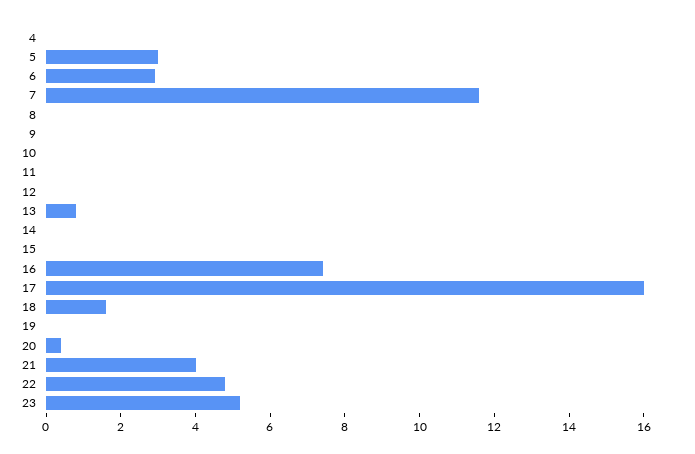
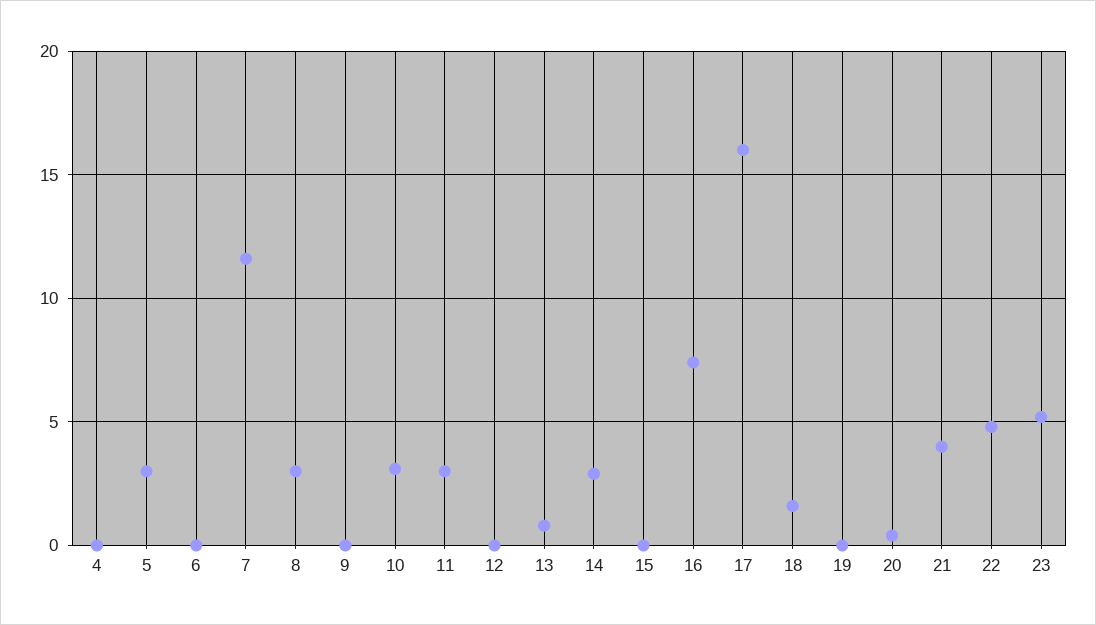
  {
    "4": 0,
    "5": 3,
-   "6": 3,
+   "6": 0,
    "7": 11.5,
-   "8": 0,
+   "8": 3,
    "9": 0,
-   "10": 0,
+   "10": 3,
-   "11": 0,
+   "11": 3,
    "12": 0,
    "13": 1,
-   "14": 0,
+   "14": 3,
    "15": 0,
    "16": 7.5,
    "17": 16,
    "18": 1.5,
    "19": 0,
    "20": 0.5,
    "21": 4,
    "22": 5,
    "23": 5
  }

